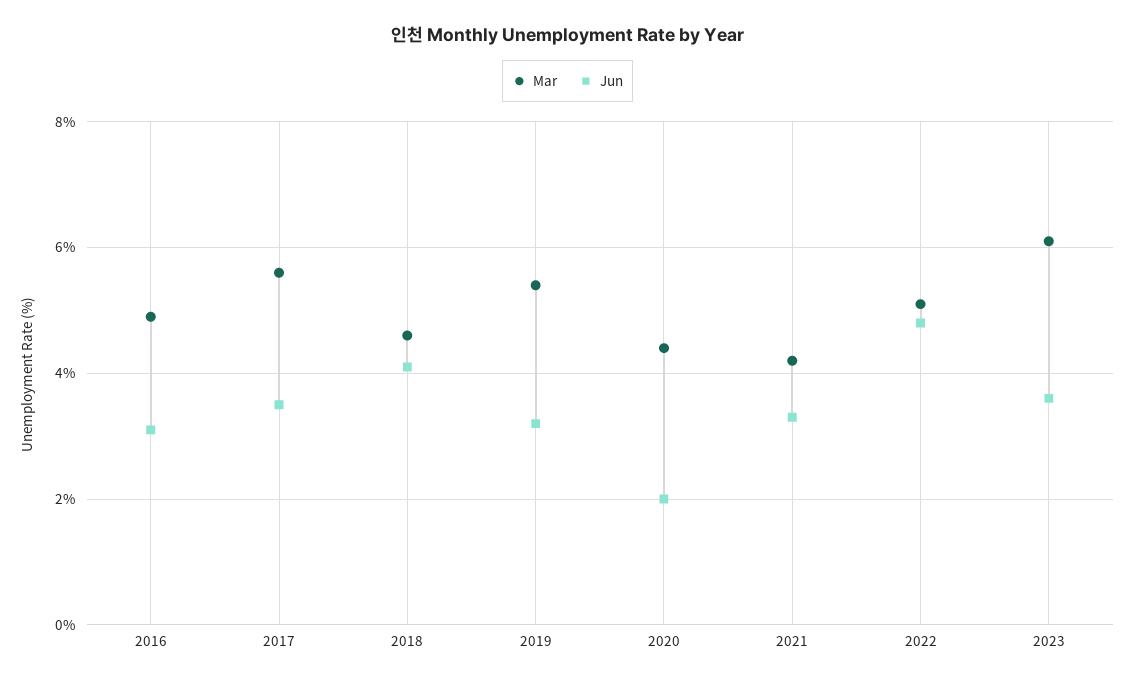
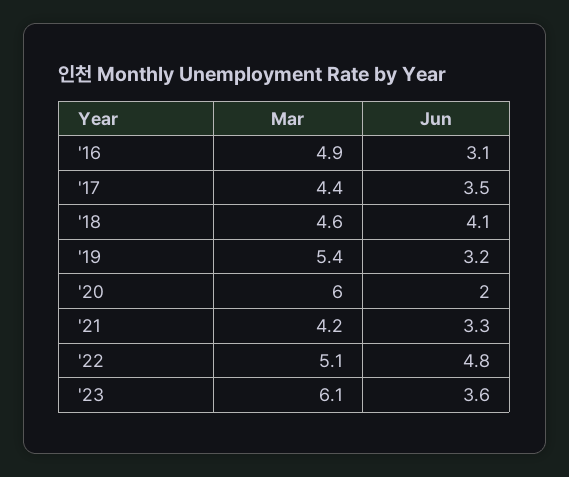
  {
    "Mar": {
      "2016": 4.9,
-     "2017": 5.5,
+     "2017": 4.4,
      "2018": 4.6,
      "2019": 5.4,
-     "2020": 4.5,
+     "2020": 6,
      "2021": 4.2,
      "2022": 5.1,
      "2023": 6.1
    },
    "Jun": {
      "2016": 3.1,
      "2017": 3.5,
      "2018": 4.1,
      "2019": 3.2,
      "2020": 2,
      "2021": 3.3,
      "2022": 4.8,
      "2023": 3.6
    }
  }

